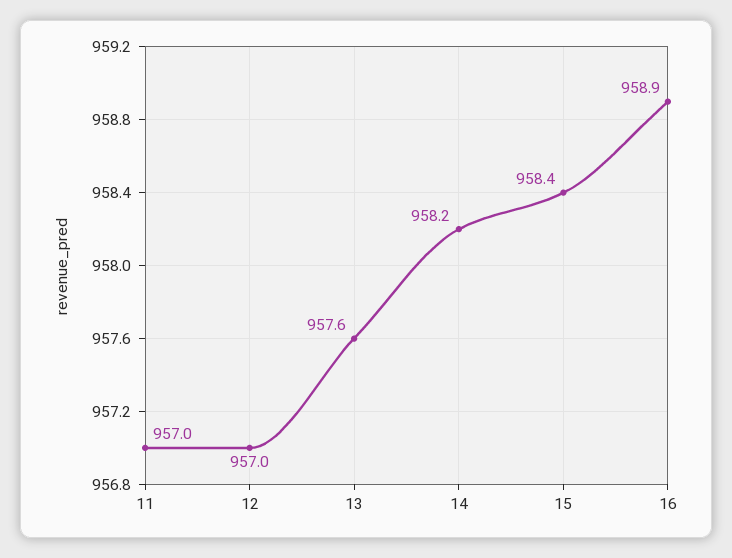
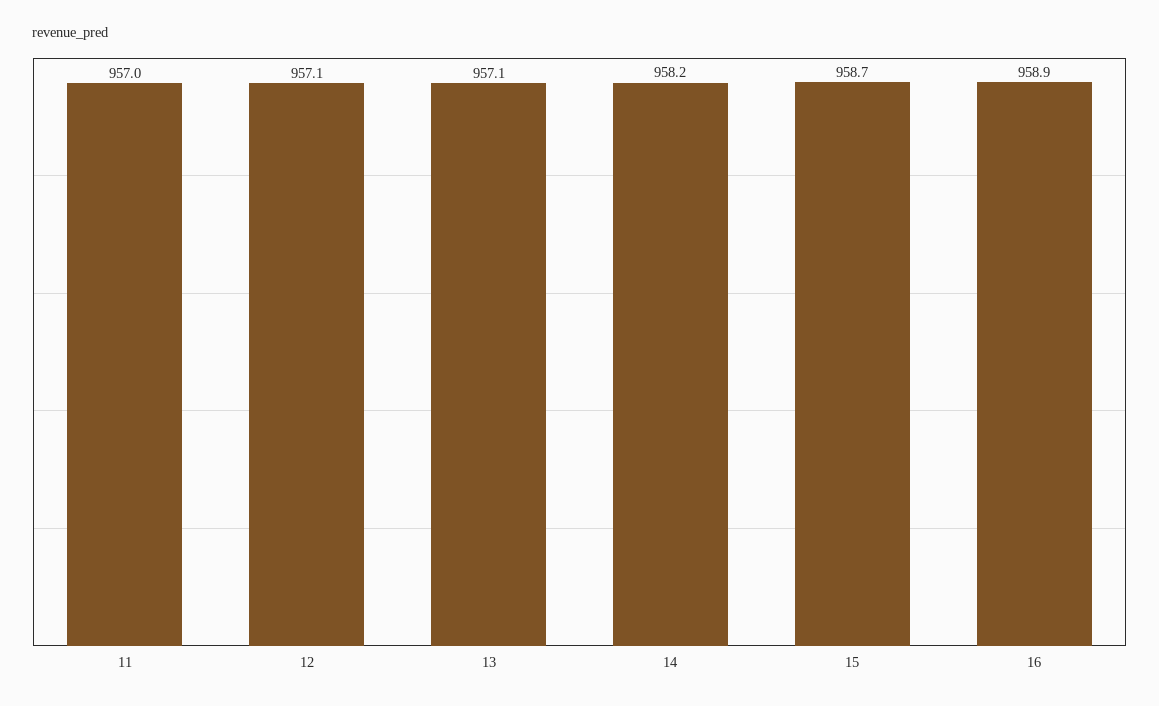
  {
    "11": 957,
-   "12": 957,
+   "12": 957.1,
-   "13": 957.6,
+   "13": 957.1,
    "14": 958.2,
-   "15": 958.4,
+   "15": 958.7,
    "16": 958.9
  }

